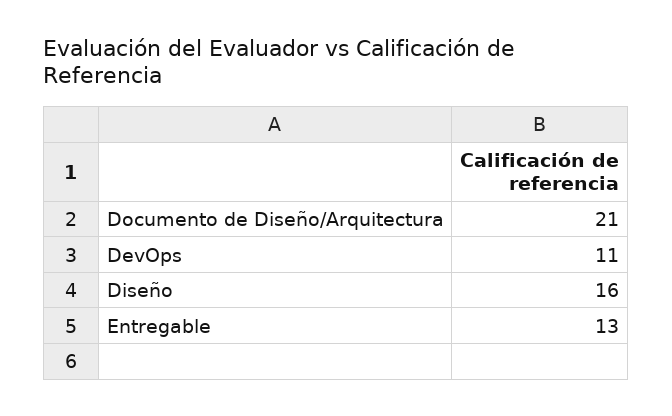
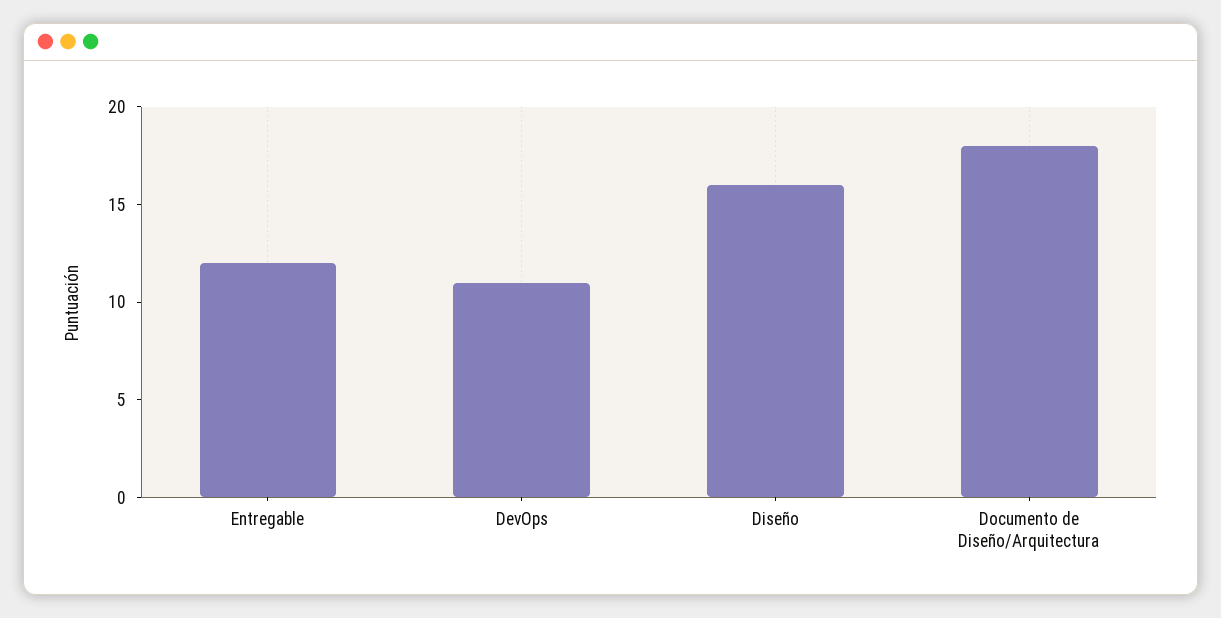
  {
-   "Documento de Diseño/Arquitectura": 21,
+   "Documento de Diseño/Arquitectura": 18,
    "DevOps": 11,
    "Diseño": 16,
-   "Entregable": 13
+   "Entregable": 12
  }

